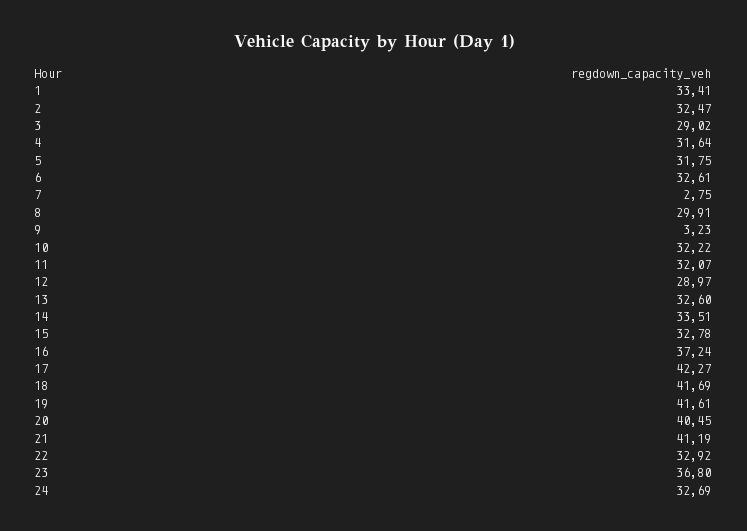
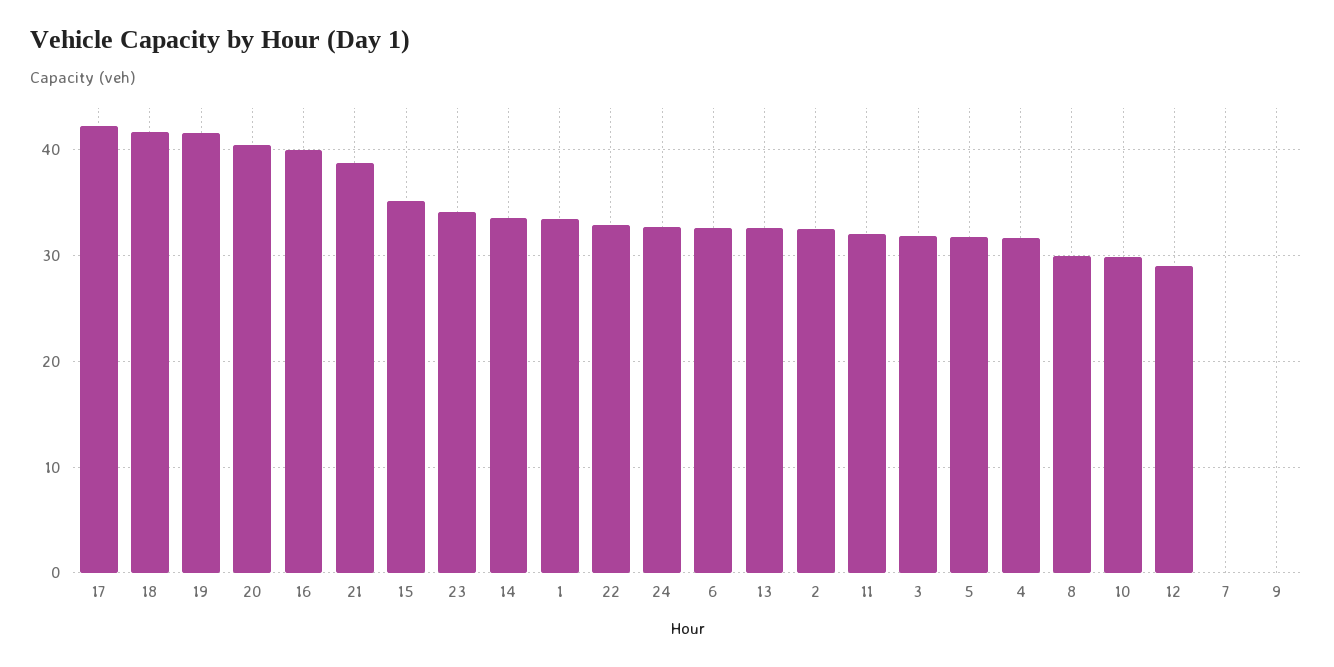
  {
    "1": 33.41,
    "2": 32.47,
-   "3": 29.02,
+   "3": 32,
    "4": 31.64,
    "5": 31.75,
    "6": 32.61,
-   "7": 2.75,
+   "7": 0,
    "8": 29.91,
-   "9": 3.23,
+   "9": 0,
-   "10": 32.22,
+   "10": 30,
    "11": 32.07,
    "12": 28.97,
    "13": 32.6,
    "14": 33.51,
-   "15": 32.78,
+   "15": 35,
-   "16": 37.24,
+   "16": 40,
    "17": 42.27,
    "18": 41.69,
    "19": 41.61,
    "20": 40.45,
-   "21": 41.19,
+   "21": 39,
    "22": 32.92,
-   "23": 36.8,
+   "23": 34,
    "24": 32.69
  }

